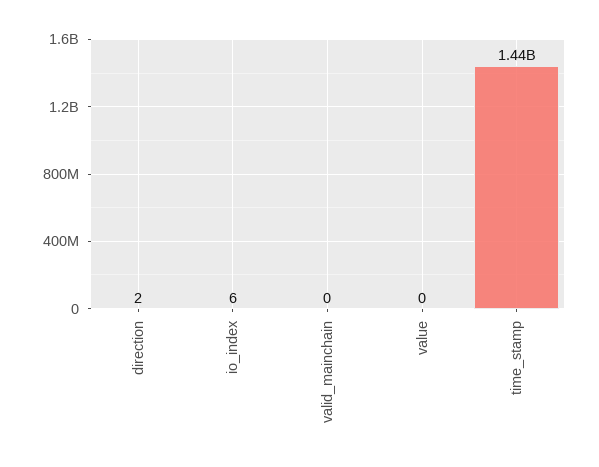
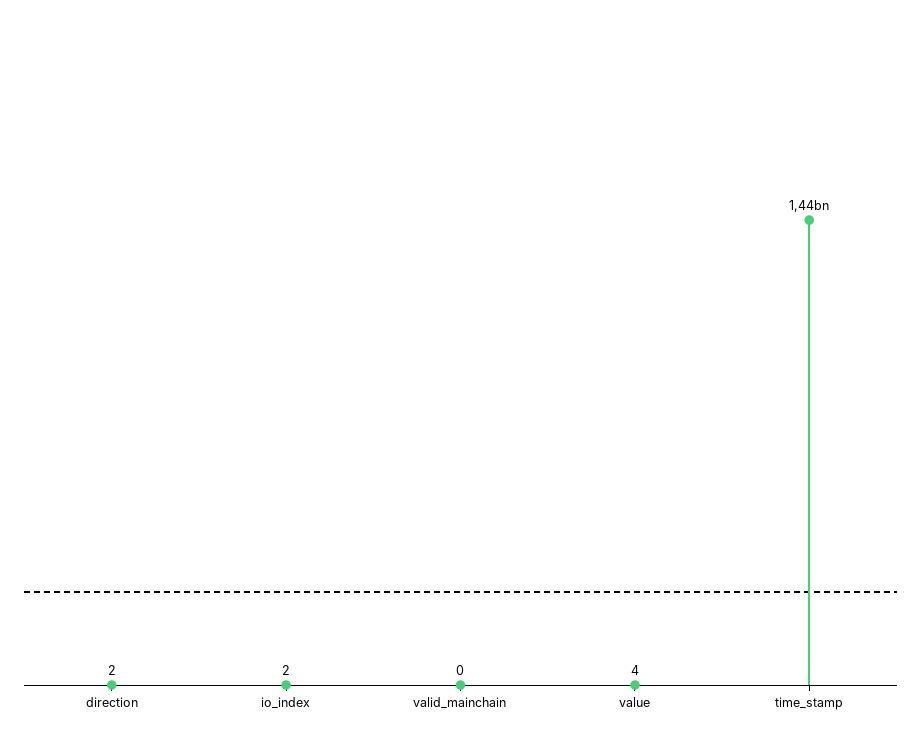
  {
    "direction": 2,
-   "io_index": 6,
+   "io_index": 2,
    "valid_mainchain": 0,
-   "value": 0,
+   "value": 4,
    "time_stamp": 1440000000
  }

